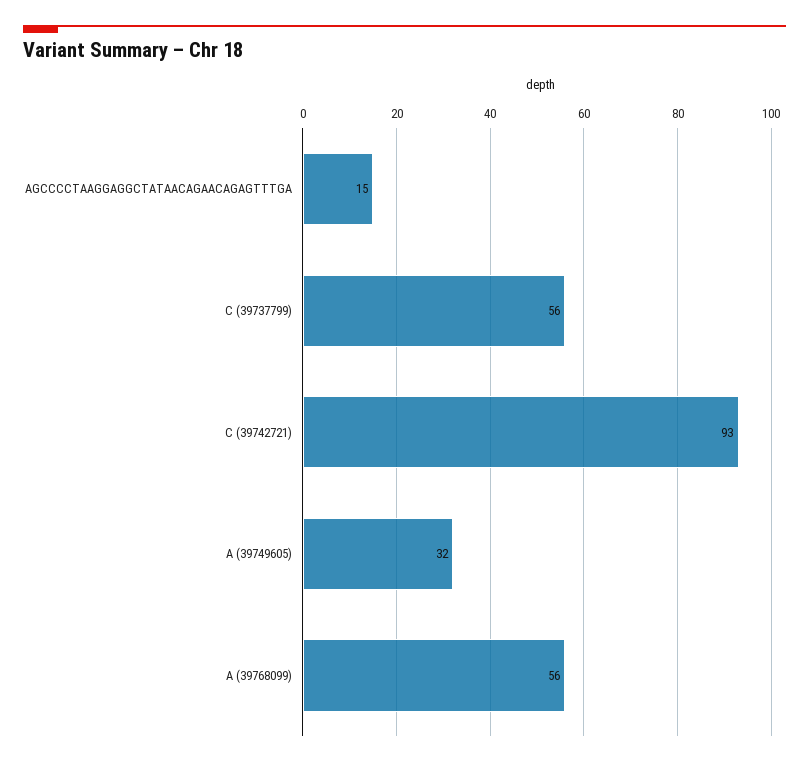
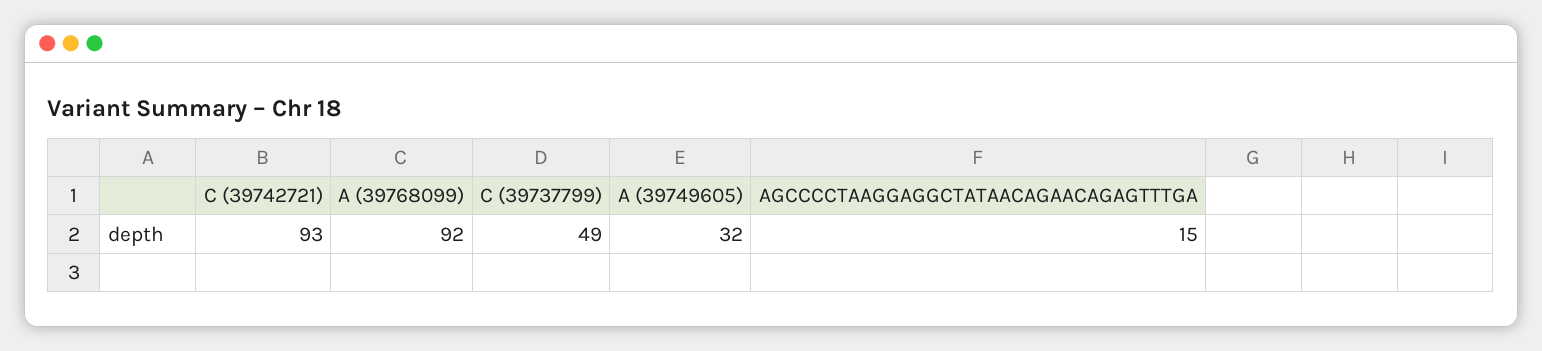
  {
    "AGCCCCTAAGGAGGCTATAACAGAACAGAGTTTGA": 15,
-   "C (39737799)": 56,
+   "C (39737799)": 49,
    "C (39742721)": 93,
    "A (39749605)": 32,
-   "A (39768099)": 56
+   "A (39768099)": 92
  }

